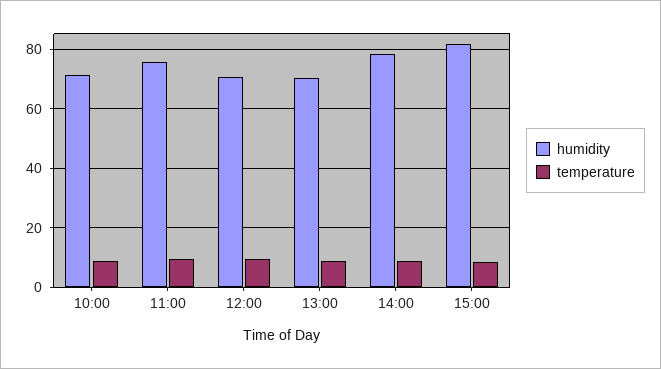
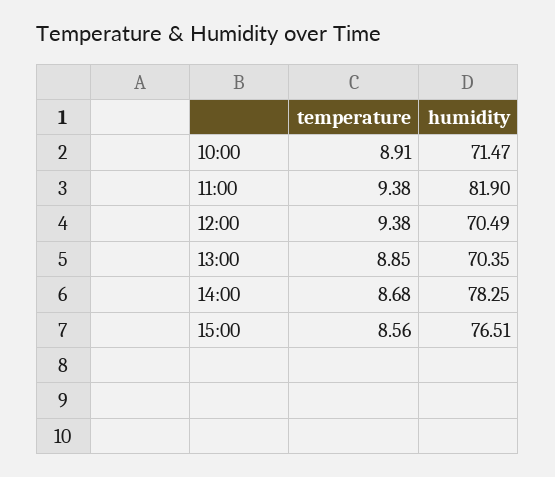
  {
    "humidity": {
      "10:00": 71.47,
-     "11:00": 75,
+     "11:00": 81.9,
      "12:00": 70.49,
      "13:00": 70.35,
      "14:00": 78.25,
-     "15:00": 82.5
+     "15:00": 76.51
    },
    "temperature": {
      "10:00": 8.91,
      "11:00": 9.38,
      "12:00": 9.38,
      "13:00": 8.85,
      "14:00": 8.68,
      "15:00": 8.56
    }
  }

